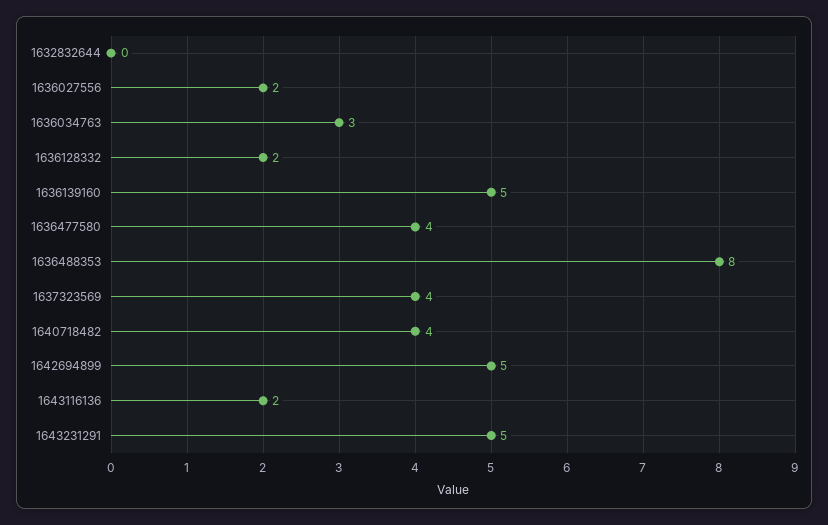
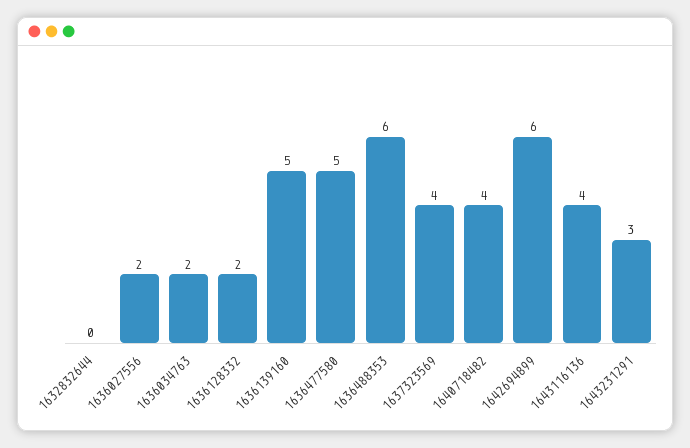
  {
    "1632832644": 0,
    "1636027556": 2,
-   "1636034763": 3,
+   "1636034763": 2,
    "1636128332": 2,
    "1636139160": 5,
-   "1636477580": 4,
+   "1636477580": 5,
-   "1636488353": 8,
+   "1636488353": 6,
    "1637323569": 4,
    "1640718482": 4,
-   "1642694899": 5,
+   "1642694899": 6,
-   "1643116136": 2,
+   "1643116136": 4,
-   "1643231291": 5
+   "1643231291": 3
  }

